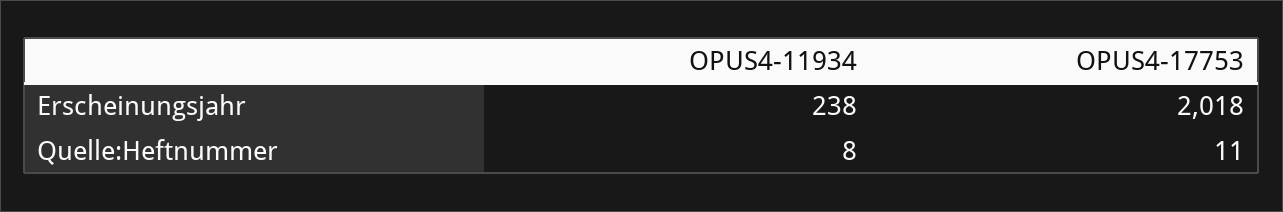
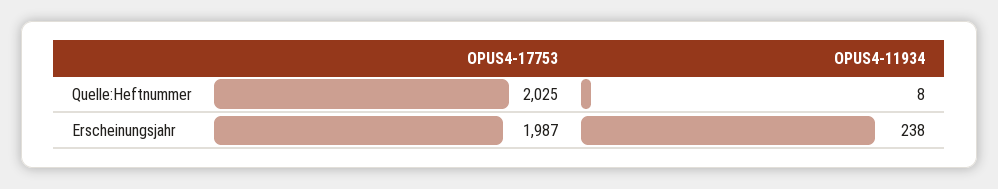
  {
    "OPUS4-11934": {
      "Erscheinungsjahr": 238,
      "Quelle:Heftnummer": 8
    },
    "OPUS4-17753": {
-     "Erscheinungsjahr": 2018,
+     "Erscheinungsjahr": 1987,
-     "Quelle:Heftnummer": 11
+     "Quelle:Heftnummer": 2025
    }
  }

